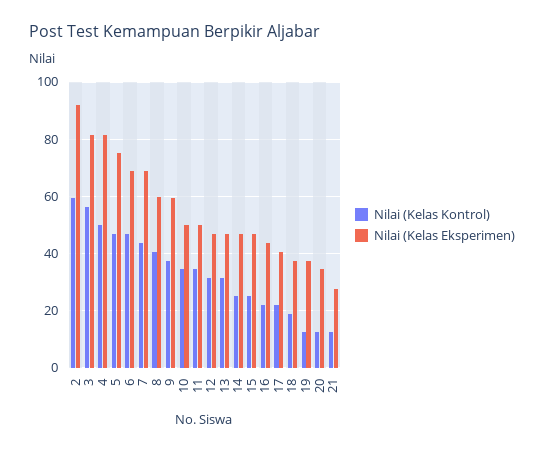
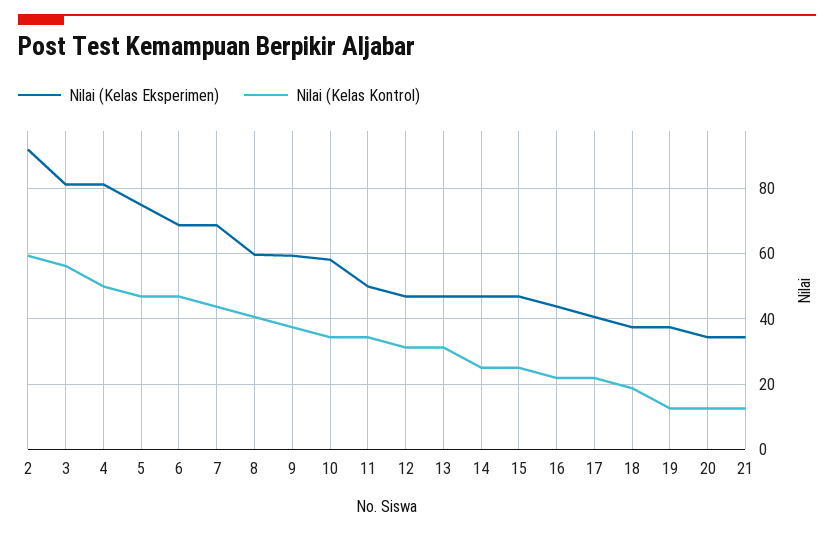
  {
    "Nilai (Kelas Kontrol)": {
      "2": 60,
      "3": 56,
      "4": 50,
      "5": 46,
      "6": 46,
      "7": 44,
      "8": 40,
      "9": 38,
      "10": 34,
      "11": 34,
      "12": 32,
      "13": 32,
      "14": 26,
      "15": 26,
      "16": 22,
      "17": 22,
      "18": 18,
      "19": 12,
      "20": 12,
      "21": 12
    },
    "Nilai (Kelas Eksperimen)": {
      "2": 92,
      "3": 82,
      "4": 82,
      "5": 76,
      "6": 68,
      "7": 68,
      "8": 60,
      "9": 60,
-     "10": 50,
+     "10": 58,
      "11": 50,
      "12": 46,
      "13": 46,
      "14": 46,
      "15": 46,
      "16": 44,
      "17": 40,
      "18": 38,
      "19": 38,
      "20": 34,
-     "21": 27.5
+     "21": 34
    }
  }

